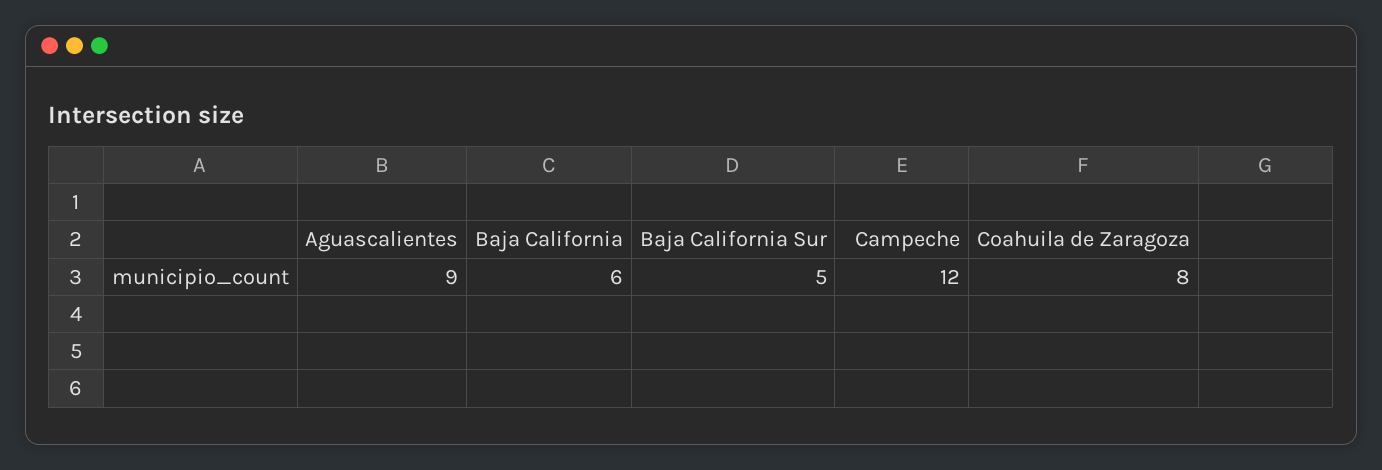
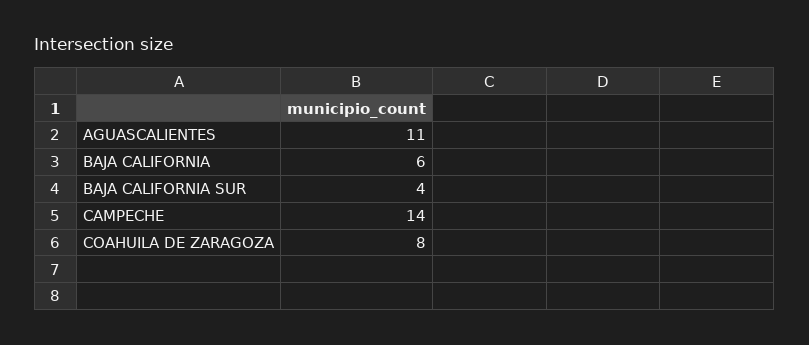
  {
-   "Aguascalientes": 9,
+   "Aguascalientes": 11,
    "Baja California": 6,
-   "Baja California Sur": 5,
+   "Baja California Sur": 4,
-   "Campeche": 12,
+   "Campeche": 14,
    "Coahuila de Zaragoza": 8
  }

